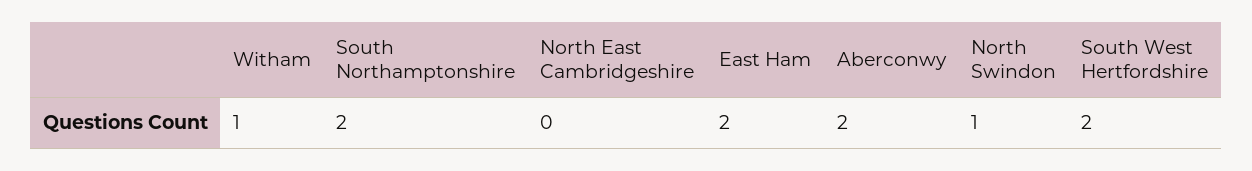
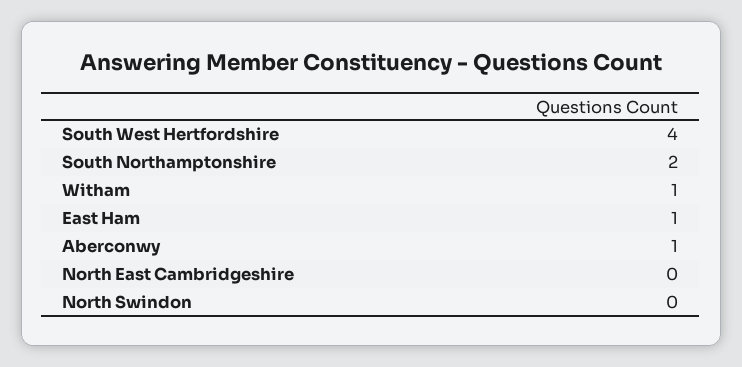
  {
    "Witham": 1,
    "South Northamptonshire": 2,
    "North East Cambridgeshire": 0,
-   "East Ham": 2,
+   "East Ham": 1,
-   "Aberconwy": 2,
+   "Aberconwy": 1,
-   "North Swindon": 1,
+   "North Swindon": 0,
-   "South West Hertfordshire": 2
+   "South West Hertfordshire": 4
  }

